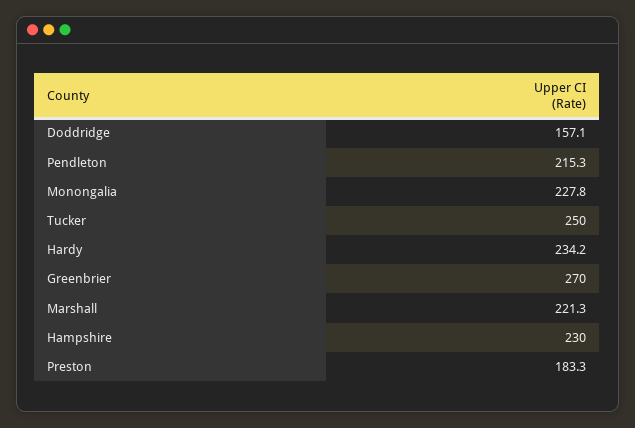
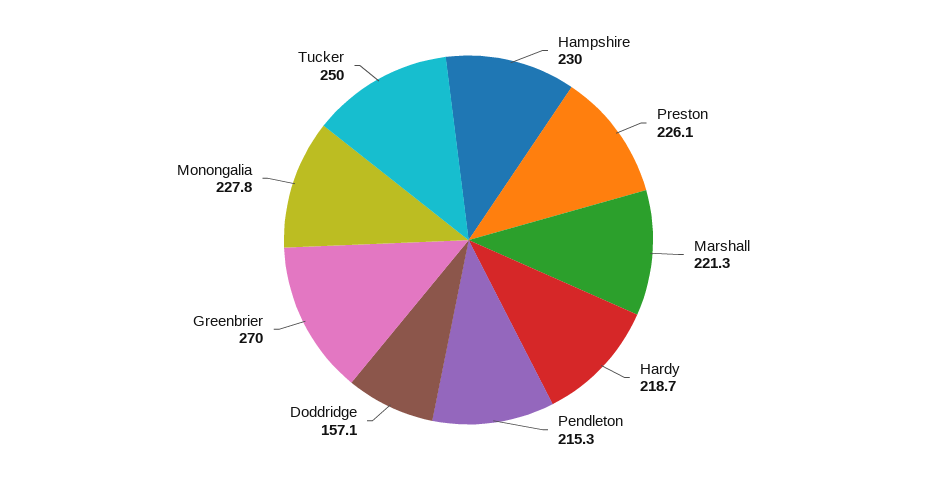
  {
    "Doddridge": 157.1,
    "Pendleton": 215.3,
    "Monongalia": 227.8,
    "Tucker": 250,
-   "Hardy": 234.2,
+   "Hardy": 218.7,
    "Greenbrier": 270,
    "Marshall": 221.3,
    "Hampshire": 230,
-   "Preston": 183.3
+   "Preston": 226.1
  }

